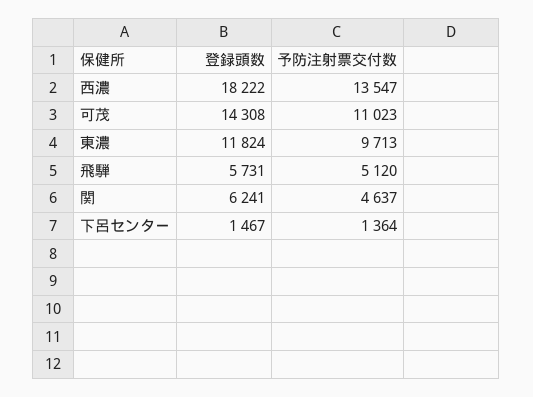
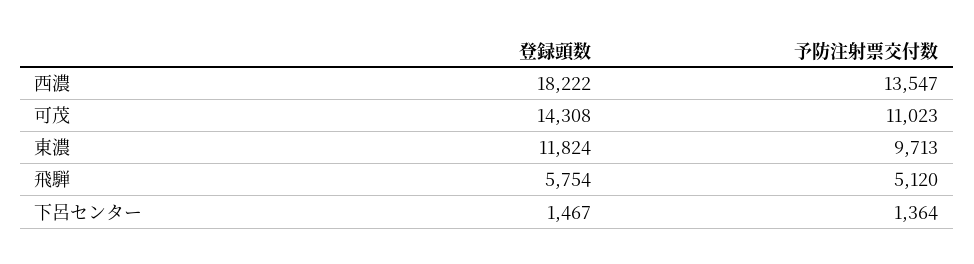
  {
    "登録頭数": {
      "西濃": 18222,
      "可茂": 14308,
      "東濃": 11824,
-     "飛騨": 5731,
+     "飛騨": 5754,
-     "関": 6241,
      "下呂センター": 1467
    },
    "予防注射票交付数": {
      "西濃": 13547,
      "可茂": 11023,
      "東濃": 9713,
      "飛騨": 5120,
-     "関": 4637,
      "下呂センター": 1364
    }
  }

